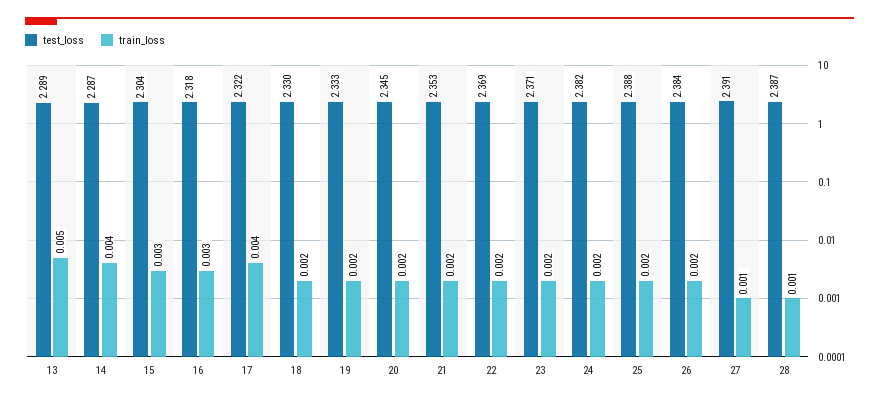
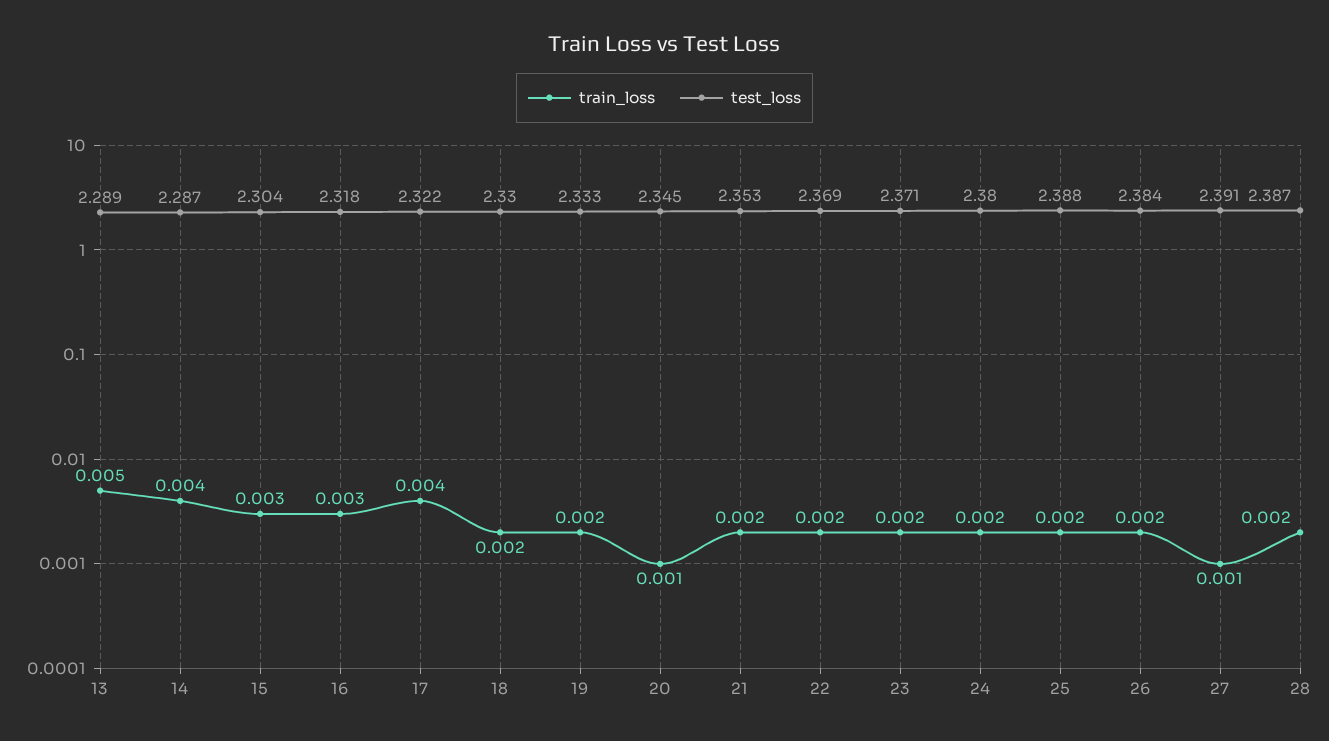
  {
    "test_loss": {
      "13": 2.289,
      "14": 2.287,
      "15": 2.304,
      "16": 2.318,
      "17": 2.322,
      "18": 2.33,
      "19": 2.333,
      "20": 2.345,
      "21": 2.353,
      "22": 2.369,
      "23": 2.371,
-     "24": 2.382,
+     "24": 2.38,
      "25": 2.388,
      "26": 2.384,
      "27": 2.391,
      "28": 2.387
    },
    "train_loss": {
      "13": 0.005,
      "14": 0.004,
      "15": 0.003,
      "16": 0.003,
      "17": 0.004,
      "18": 0.002,
      "19": 0.002,
-     "20": 0.002,
+     "20": 0.001,
      "21": 0.002,
      "22": 0.002,
      "23": 0.002,
      "24": 0.002,
      "25": 0.002,
      "26": 0.002,
      "27": 0.001,
-     "28": 0.001
+     "28": 0.002
    }
  }

